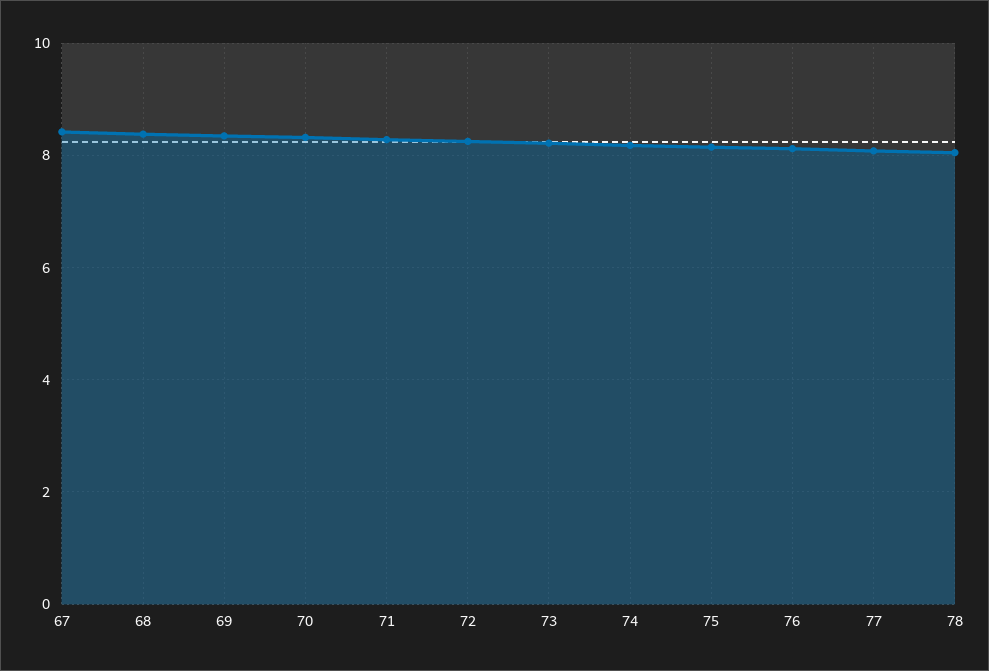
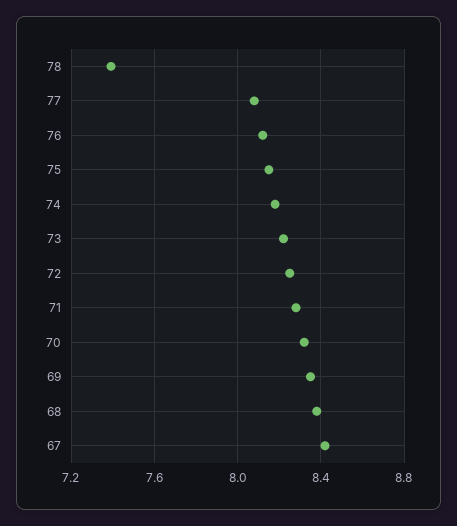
  {
    "67": 8.4,
    "68": 8.4,
    "69": 8.35,
    "70": 8.3,
    "71": 8.3,
    "72": 8.25,
    "73": 8.2,
    "74": 8.2,
    "75": 8.15,
    "76": 8.1,
    "77": 8.1,
-   "78": 8
+   "78": 7.4
  }

